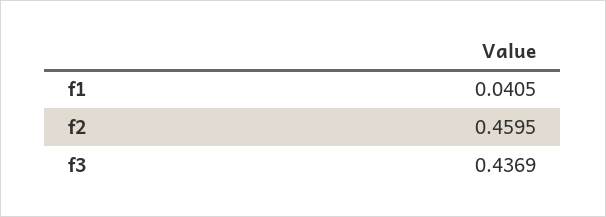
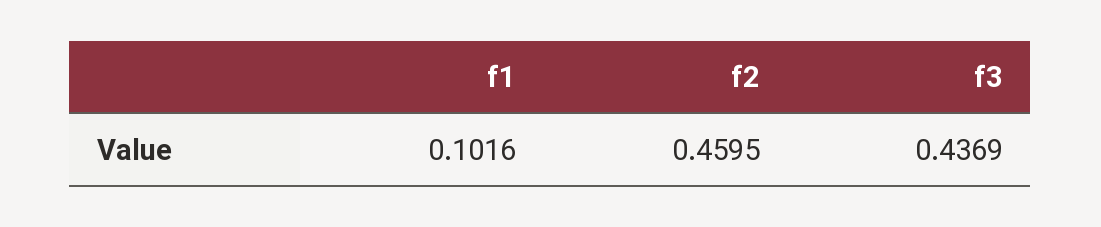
  {
-   "f1": 0.0405,
+   "f1": 0.1016,
    "f2": 0.4595,
    "f3": 0.4369
  }

